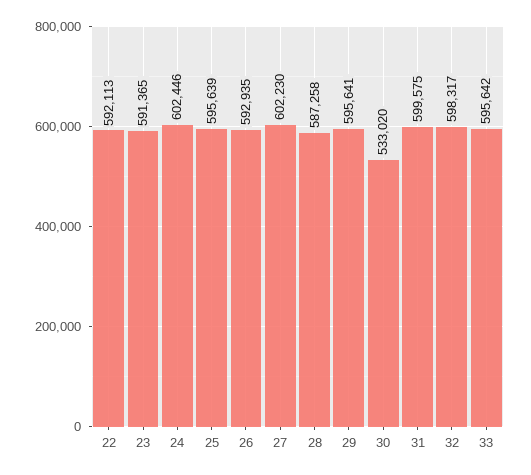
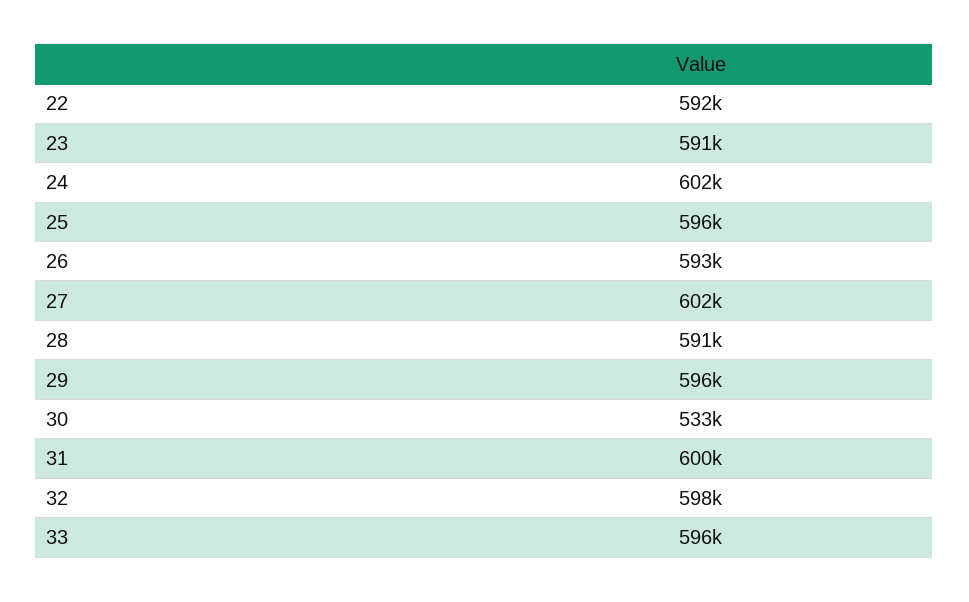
  {
    "22": 592113,
    "23": 591365,
    "24": 602446,
    "25": 595639,
    "26": 592935,
    "27": 602230,
-   "28": 587258,
+   "28": 591000,
    "29": 595641,
    "30": 533020,
    "31": 599575,
    "32": 598317,
    "33": 595642
  }

